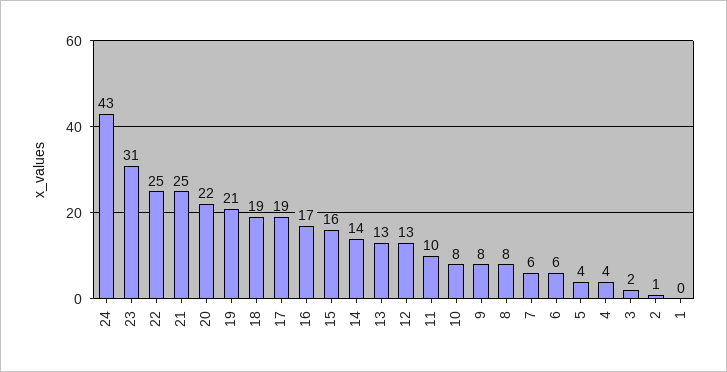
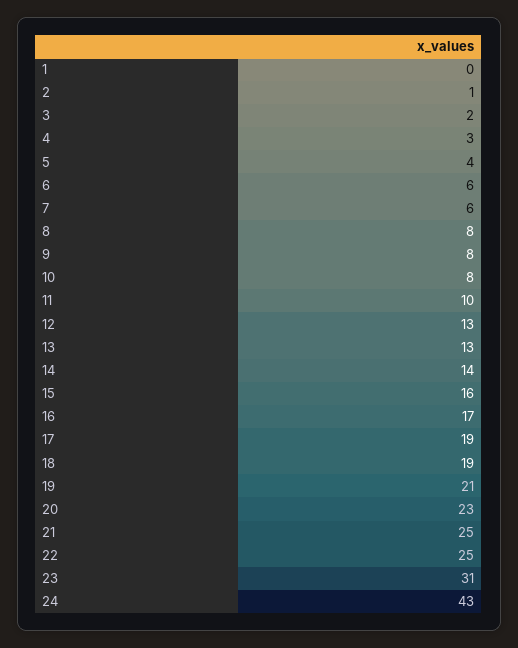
  {
    "24": 43,
    "23": 31,
    "22": 25,
    "21": 25,
-   "20": 22,
+   "20": 23,
    "19": 21,
    "18": 19,
    "17": 19,
    "16": 17,
    "15": 16,
    "14": 14,
    "13": 13,
    "12": 13,
    "11": 10,
    "10": 8,
    "9": 8,
    "8": 8,
    "7": 6,
    "6": 6,
    "5": 4,
-   "4": 4,
+   "4": 3,
    "3": 2,
    "2": 1,
    "1": 0
  }

